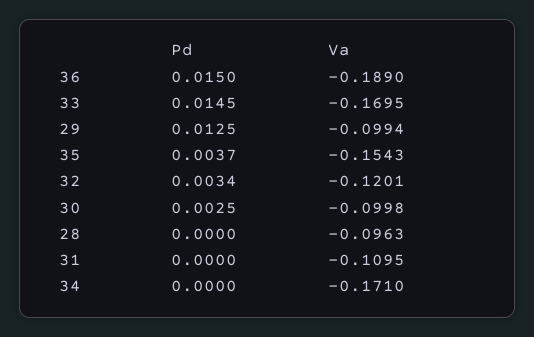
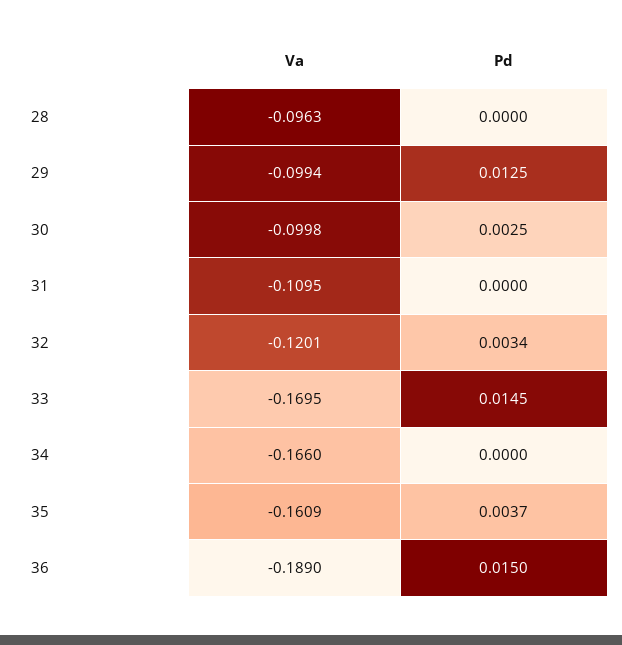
  {
    "Pd": {
      "36": 0.015,
      "33": 0.0145,
      "29": 0.0125,
      "35": 0.0037,
      "32": 0.0034,
      "30": 0.0025,
      "28": 0,
      "31": 0,
      "34": 0
    },
    "Va": {
      "36": -0.189,
      "33": -0.1695,
      "29": -0.0994,
-     "35": -0.1543,
+     "35": -0.1609,
      "32": -0.1201,
      "30": -0.0998,
      "28": -0.0963,
      "31": -0.1095,
-     "34": -0.171
+     "34": -0.166
    }
  }

